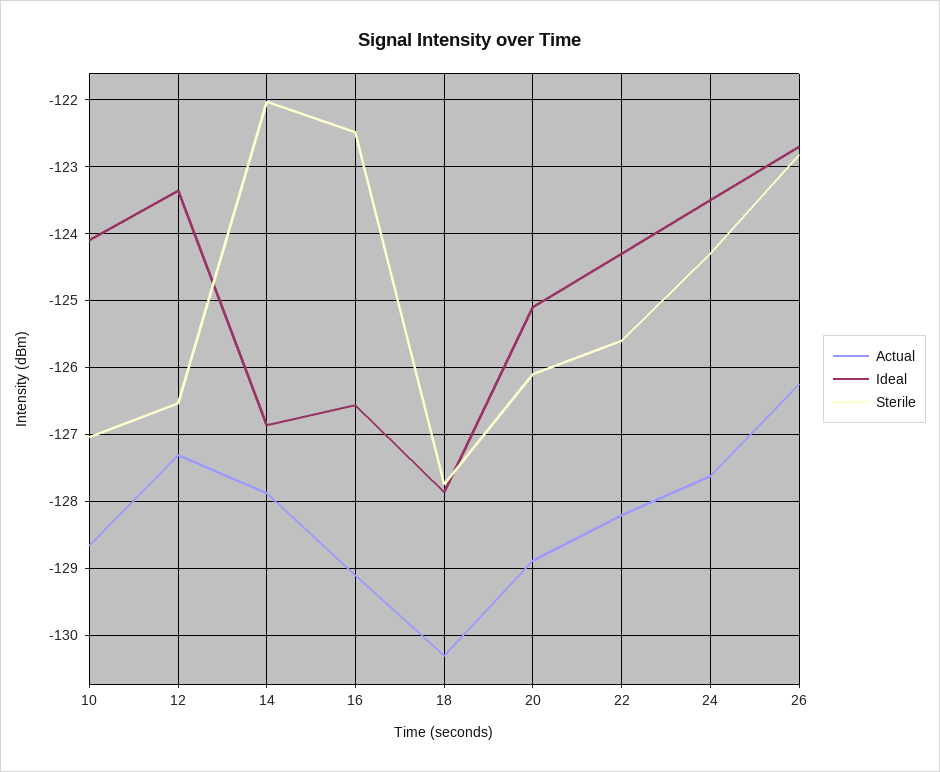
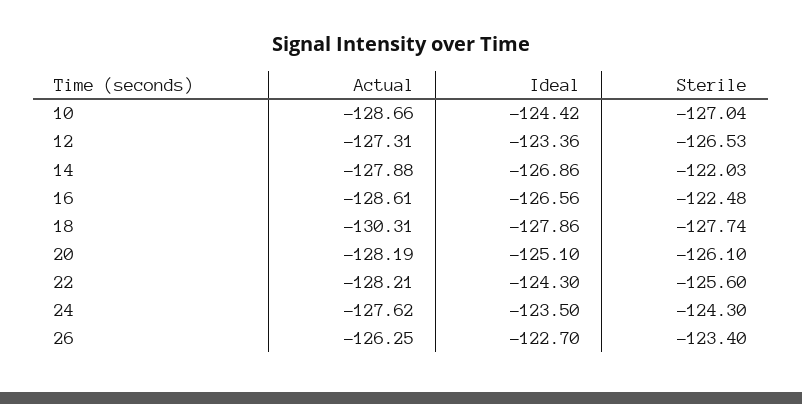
  {
    "Actual": {
      "10": -128.66,
      "12": -127.31,
      "14": -127.88,
-     "16": -129.1,
+     "16": -128.61,
      "18": -130.31,
-     "20": -128.9,
+     "20": -128.19,
      "22": -128.21,
      "24": -127.62,
      "26": -126.25
    },
    "Ideal": {
-     "10": -124.1,
+     "10": -124.42,
      "12": -123.36,
      "14": -126.86,
      "16": -126.56,
      "18": -127.86,
      "20": -125.1,
      "22": -124.3,
      "24": -123.5,
      "26": -122.7
    },
    "Sterile": {
      "10": -127.04,
      "12": -126.53,
      "14": -122.03,
      "16": -122.48,
      "18": -127.74,
      "20": -126.1,
      "22": -125.6,
      "24": -124.3,
-     "26": -122.8
+     "26": -123.4
    }
  }

